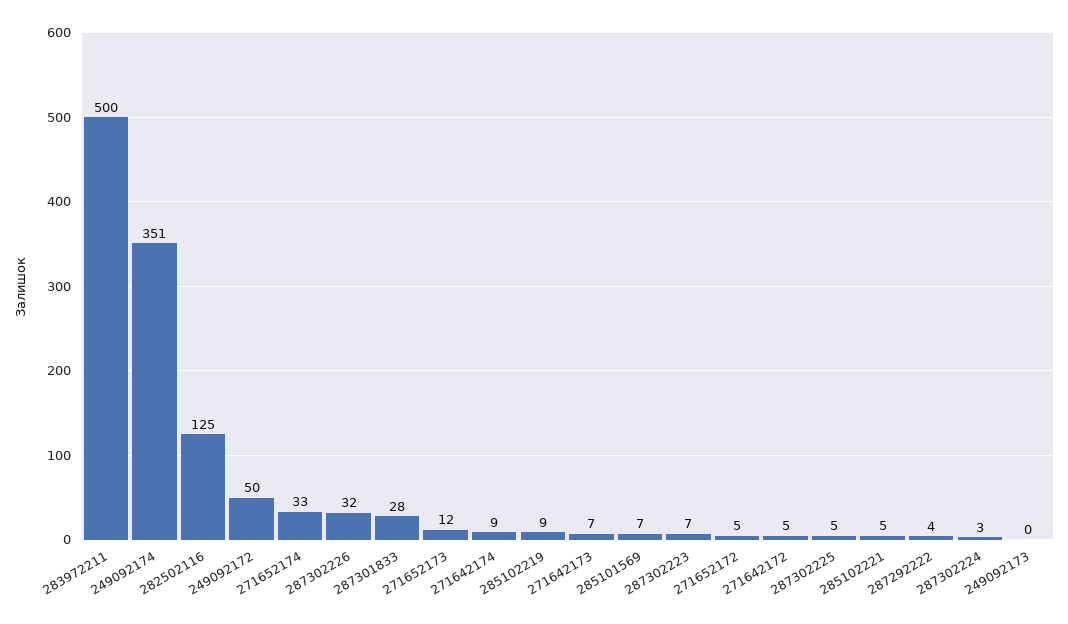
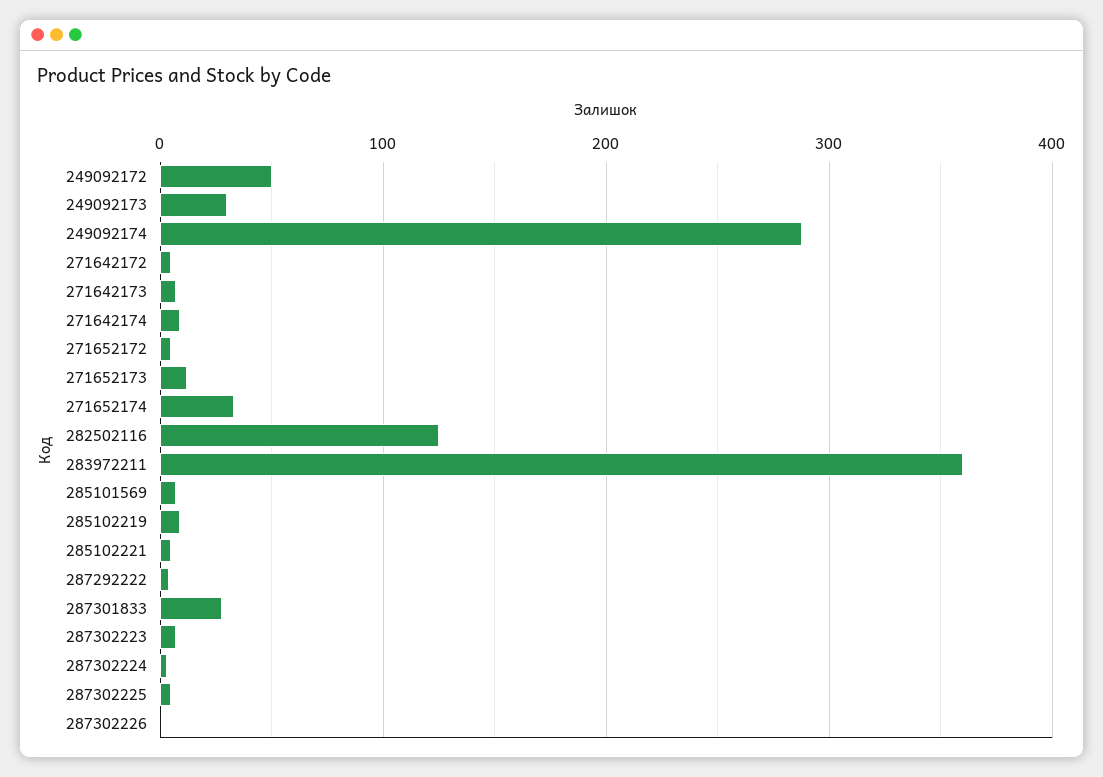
  {
-   "283972211": 500,
+   "283972211": 360,
-   "249092174": 351,
+   "249092174": 290,
    "282502116": 125,
    "249092172": 50,
    "271652174": 33,
-   "287302226": 32,
+   "287302226": 0,
    "287301833": 28,
    "271652173": 12,
    "271642174": 9,
    "285102219": 9,
    "271642173": 7,
    "285101569": 7,
    "287302223": 7,
    "271652172": 5,
    "271642172": 5,
    "287302225": 5,
    "285102221": 5,
    "287292222": 4,
    "287302224": 3,
-   "249092173": 0
+   "249092173": 30
  }

